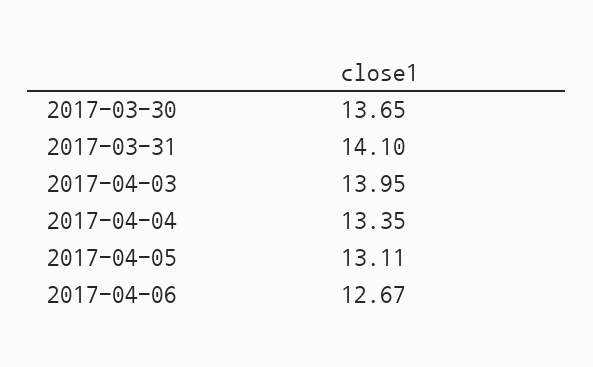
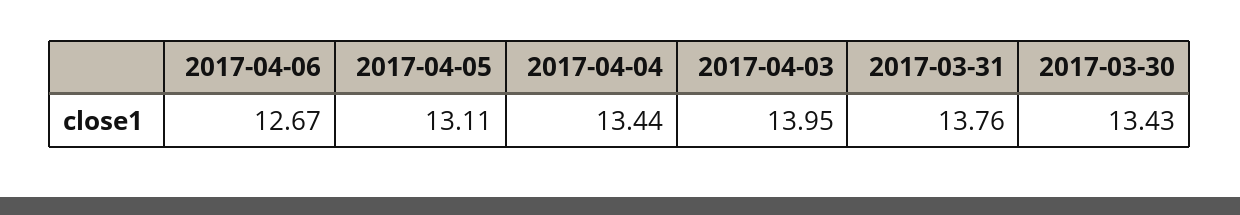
  {
-   "2017-03-30": 13.65,
+   "2017-03-30": 13.43,
-   "2017-03-31": 14.1,
+   "2017-03-31": 13.76,
    "2017-04-03": 13.95,
-   "2017-04-04": 13.35,
+   "2017-04-04": 13.44,
    "2017-04-05": 13.11,
    "2017-04-06": 12.67
  }

